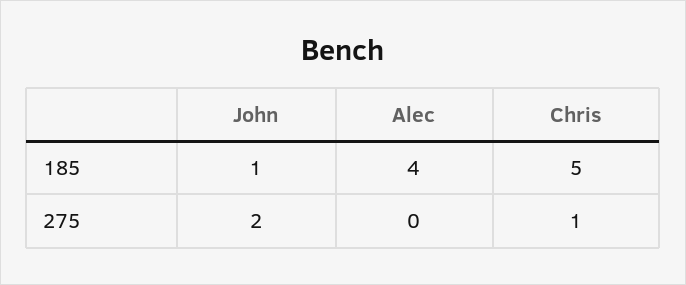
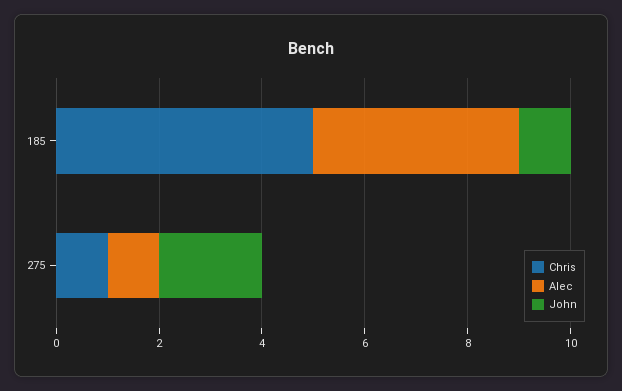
  {
    "John": {
      "185": 1,
      "275": 2
    },
    "Alec": {
      "185": 4,
-     "275": 0
+     "275": 1
    },
    "Chris": {
      "185": 5,
      "275": 1
    }
  }

